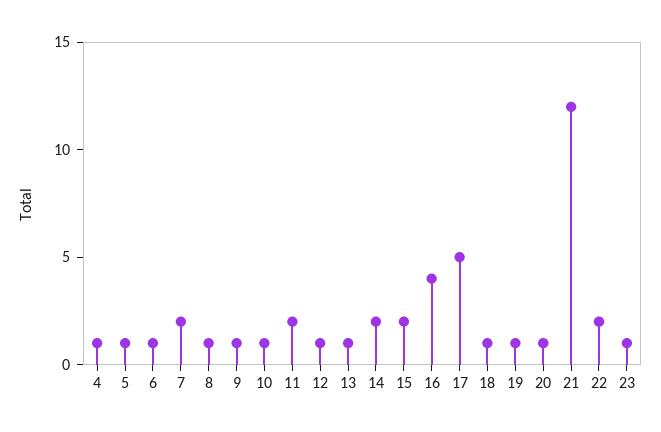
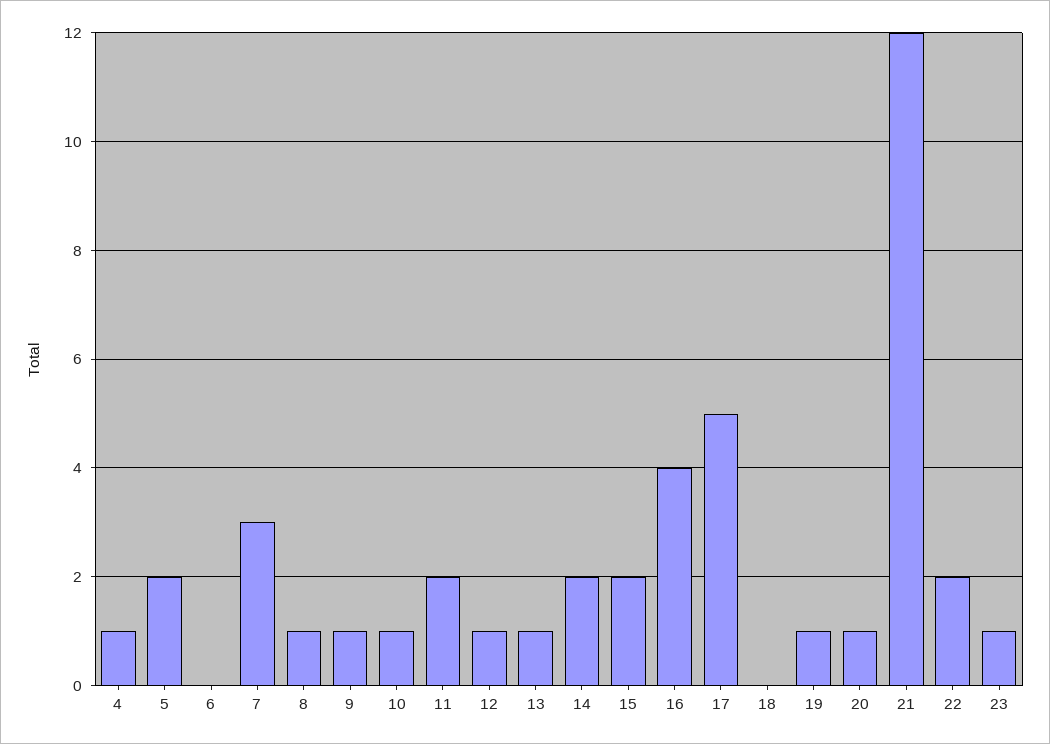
  {
    "4": 1,
-   "5": 1,
+   "5": 2,
-   "6": 1,
+   "6": 0,
-   "7": 2,
+   "7": 3,
    "8": 1,
    "9": 1,
    "10": 1,
    "11": 2,
    "12": 1,
    "13": 1,
    "14": 2,
    "15": 2,
    "16": 4,
    "17": 5,
-   "18": 1,
+   "18": 0,
    "19": 1,
    "20": 1,
    "21": 12,
    "22": 2,
    "23": 1
  }

